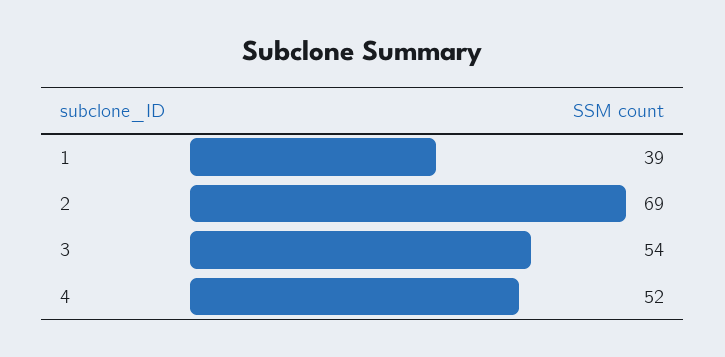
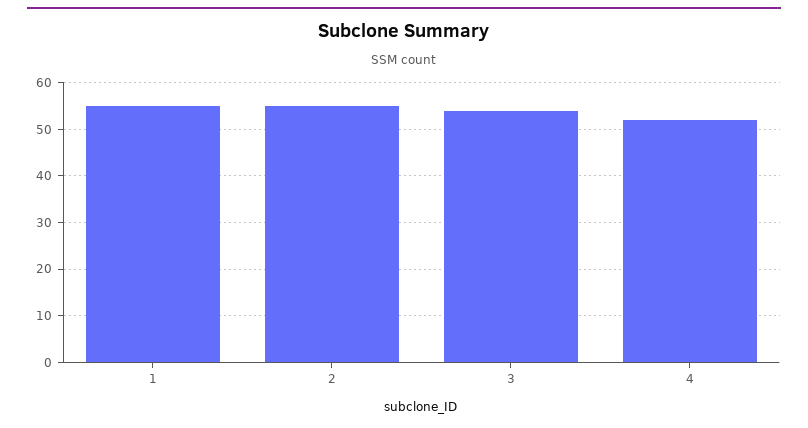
  {
-   "1": 39,
+   "1": 55,
-   "2": 69,
+   "2": 55,
    "3": 54,
    "4": 52
  }

